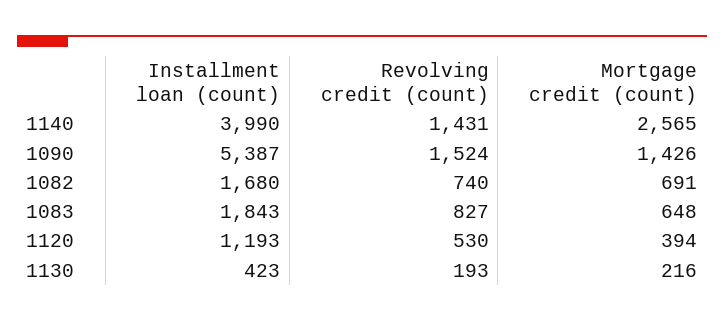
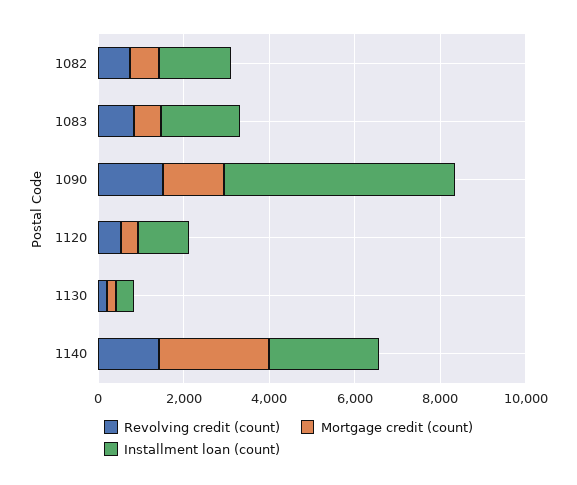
  {
    "Installment loan (count)": {
-     "1140": 3990,
+     "1140": 2500,
      "1090": 5387,
      "1082": 1680,
      "1083": 1843,
      "1120": 1193,
      "1130": 423
    },
    "Revolving credit (count)": {
      "1140": 1431,
      "1090": 1524,
      "1082": 740,
      "1083": 827,
      "1120": 530,
      "1130": 193
    },
    "Mortgage credit (count)": {
      "1140": 2565,
      "1090": 1426,
      "1082": 691,
      "1083": 648,
      "1120": 394,
      "1130": 216
    }
  }

